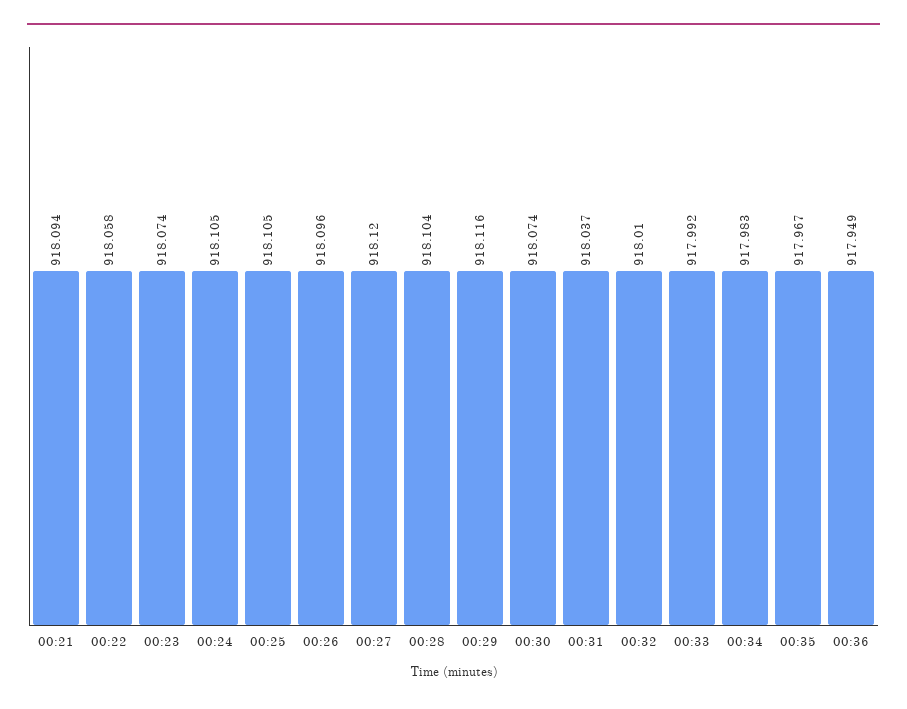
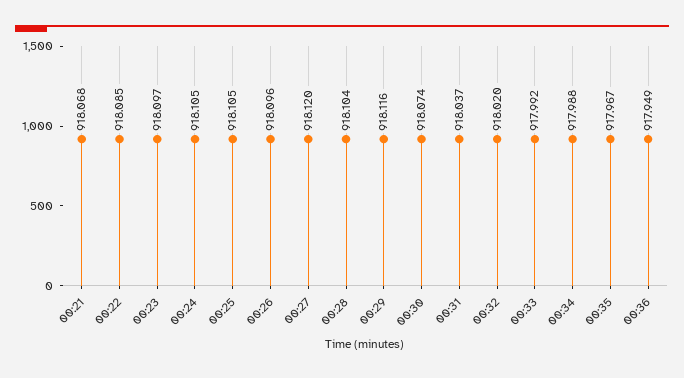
  {
-   "00:21": 918.094,
+   "00:21": 918.068,
-   "00:22": 918.058,
+   "00:22": 918.085,
-   "00:23": 918.074,
+   "00:23": 918.097,
    "00:24": 918.105,
    "00:25": 918.105,
    "00:26": 918.096,
    "00:27": 918.12,
    "00:28": 918.104,
    "00:29": 918.116,
    "00:30": 918.074,
    "00:31": 918.037,
-   "00:32": 918.01,
+   "00:32": 918.02,
    "00:33": 917.992,
-   "00:34": 917.983,
+   "00:34": 917.988,
    "00:35": 917.967,
    "00:36": 917.949
  }

